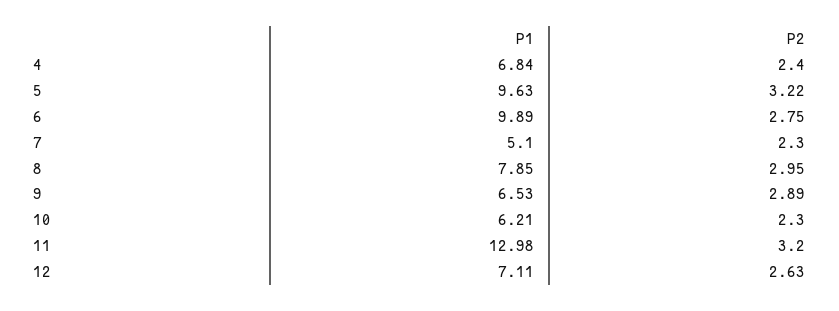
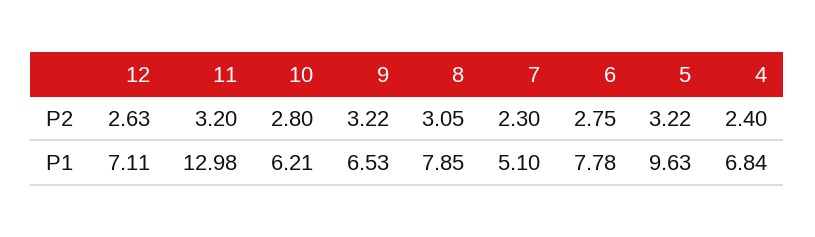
  {
    "P1": {
      "4": 6.84,
      "5": 9.63,
-     "6": 9.89,
+     "6": 7.78,
      "7": 5.1,
      "8": 7.85,
      "9": 6.53,
      "10": 6.21,
      "11": 12.98,
      "12": 7.11
    },
    "P2": {
      "4": 2.4,
      "5": 3.22,
      "6": 2.75,
      "7": 2.3,
-     "8": 2.95,
+     "8": 3.05,
-     "9": 2.89,
+     "9": 3.22,
-     "10": 2.3,
+     "10": 2.8,
      "11": 3.2,
      "12": 2.63
    }
  }

